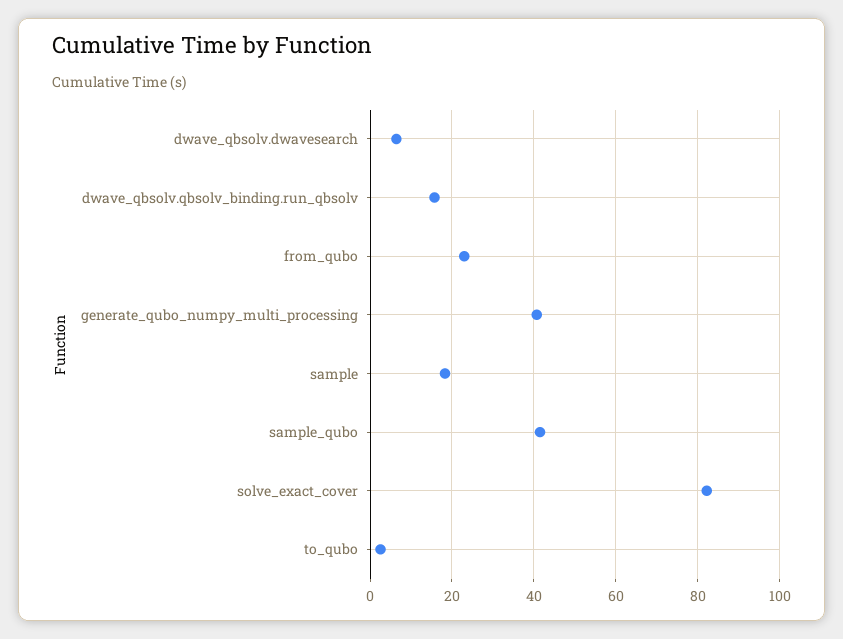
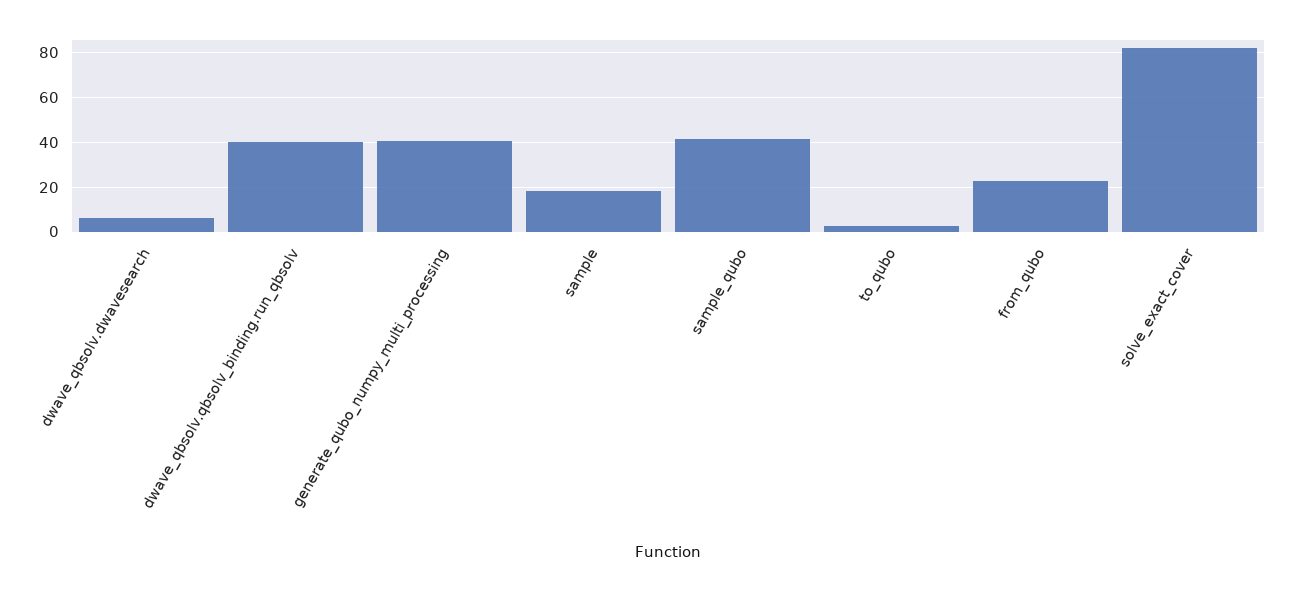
  {
    "dwave_qbsolv.dwavesearch": 6,
-   "dwave_qbsolv.qbsolv_binding.run_qbsolv": 16,
+   "dwave_qbsolv.qbsolv_binding.run_qbsolv": 40,
    "from_qubo": 24,
    "generate_qubo_numpy_multi_processing": 40,
    "sample": 18,
    "sample_qubo": 42,
    "solve_exact_cover": 82,
    "to_qubo": 2
  }

